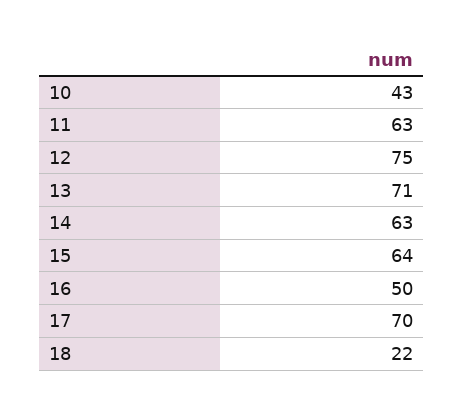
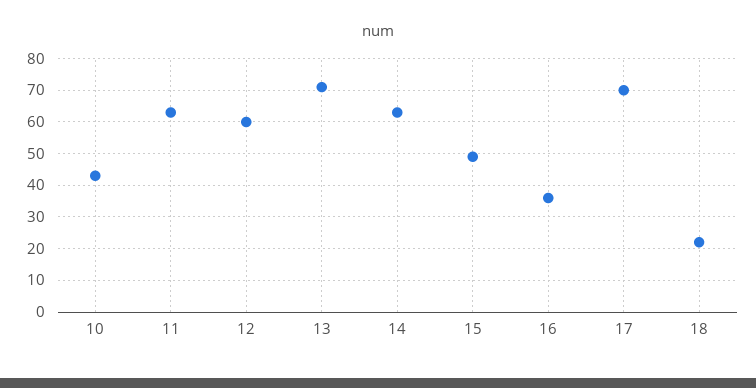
  {
    "10": 43,
    "11": 63,
-   "12": 75,
+   "12": 60,
    "13": 71,
    "14": 63,
-   "15": 64,
+   "15": 50,
-   "16": 50,
+   "16": 35,
    "17": 70,
    "18": 22
  }

